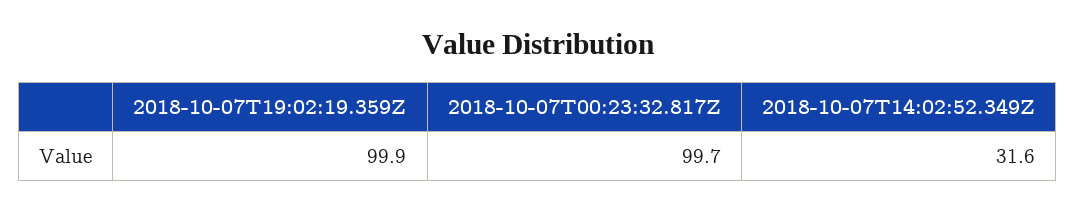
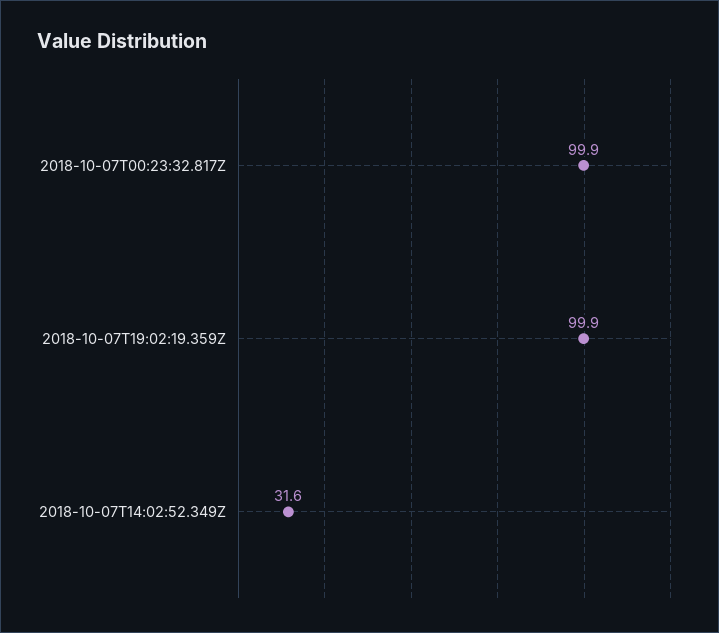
  {
    "2018-10-07T19:02:19.359Z": 99.9,
-   "2018-10-07T00:23:32.817Z": 99.7,
+   "2018-10-07T00:23:32.817Z": 99.9,
    "2018-10-07T14:02:52.349Z": 31.6
  }

